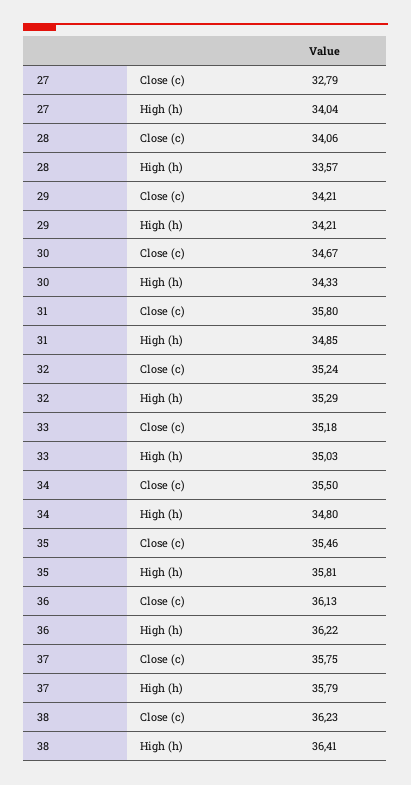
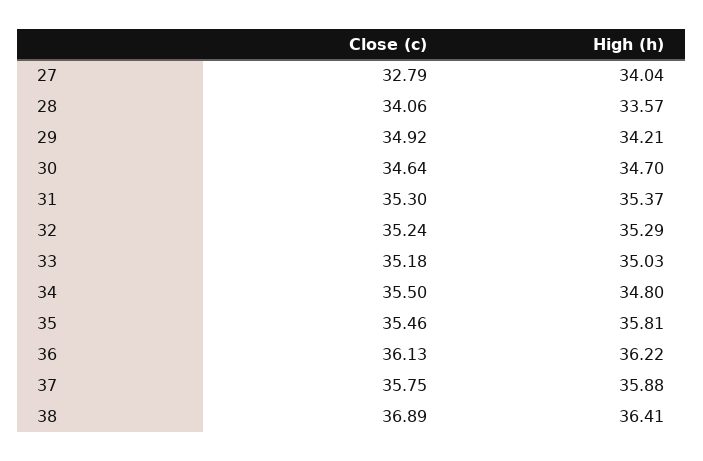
  {
    "27": {
      "Close (c)": 32.79,
      "High (h)": 34.04
    },
    "28": {
      "Close (c)": 34.06,
      "High (h)": 33.57
    },
    "29": {
-     "Close (c)": 34.21,
+     "Close (c)": 34.92,
      "High (h)": 34.21
    },
    "30": {
-     "Close (c)": 34.67,
+     "Close (c)": 34.64,
-     "High (h)": 34.33
+     "High (h)": 34.7
    },
    "31": {
-     "Close (c)": 35.8,
+     "Close (c)": 35.3,
-     "High (h)": 34.85
+     "High (h)": 35.37
    },
    "32": {
      "Close (c)": 35.24,
      "High (h)": 35.29
    },
    "33": {
      "Close (c)": 35.18,
      "High (h)": 35.03
    },
    "34": {
      "Close (c)": 35.5,
      "High (h)": 34.8
    },
    "35": {
      "Close (c)": 35.46,
      "High (h)": 35.81
    },
    "36": {
      "Close (c)": 36.13,
      "High (h)": 36.22
    },
    "37": {
      "Close (c)": 35.75,
-     "High (h)": 35.79
+     "High (h)": 35.88
    },
    "38": {
-     "Close (c)": 36.23,
+     "Close (c)": 36.89,
      "High (h)": 36.41
    }
  }

